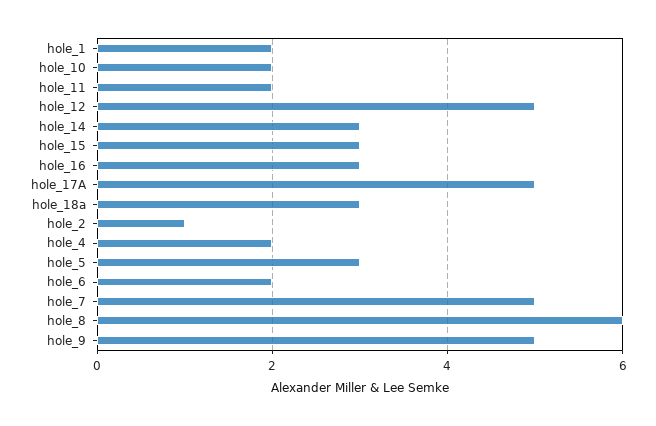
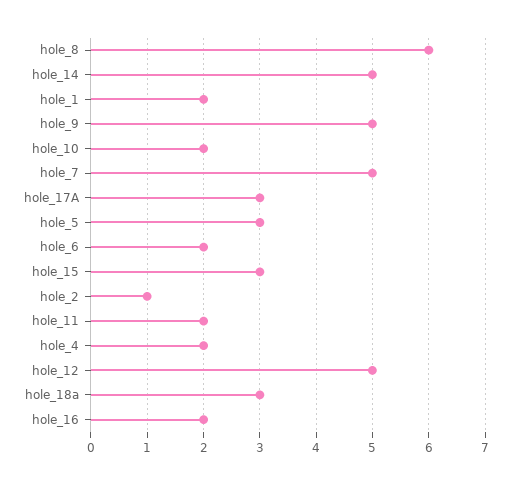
  {
    "hole_1": 2,
    "hole_10": 2,
    "hole_11": 2,
    "hole_12": 5,
-   "hole_14": 3,
+   "hole_14": 5,
    "hole_15": 3,
-   "hole_16": 3,
+   "hole_16": 2,
-   "hole_17A": 5,
+   "hole_17A": 3,
    "hole_18a": 3,
    "hole_2": 1,
    "hole_4": 2,
    "hole_5": 3,
    "hole_6": 2,
    "hole_7": 5,
    "hole_8": 6,
    "hole_9": 5
  }

